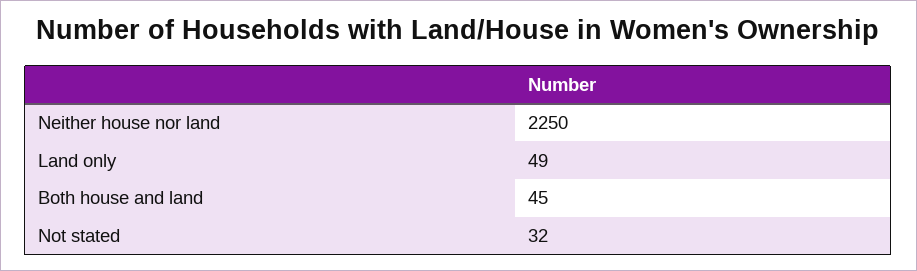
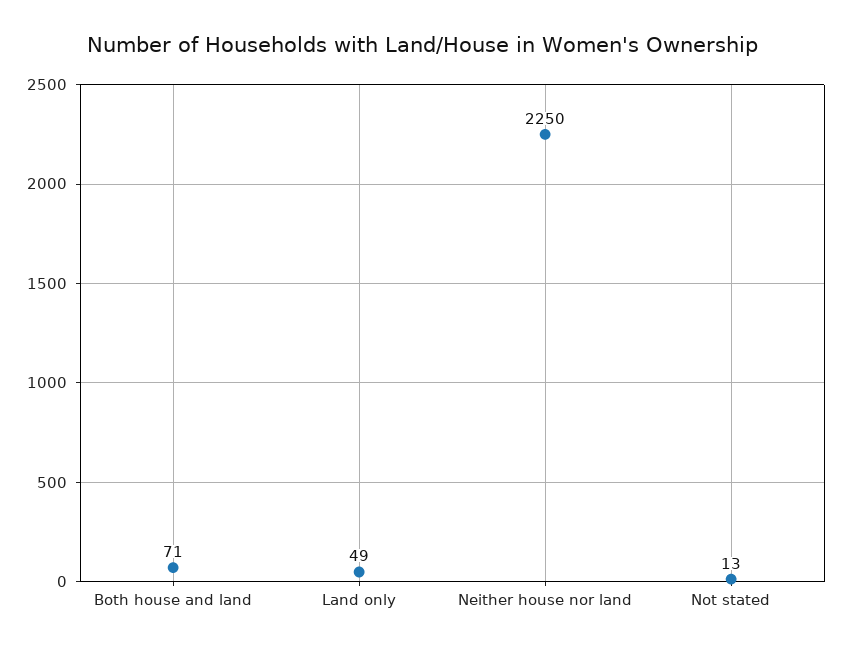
  {
    "Neither house nor land": 2250,
    "Land only": 49,
-   "Both house and land": 45,
+   "Both house and land": 71,
-   "Not stated": 32
+   "Not stated": 13
  }

